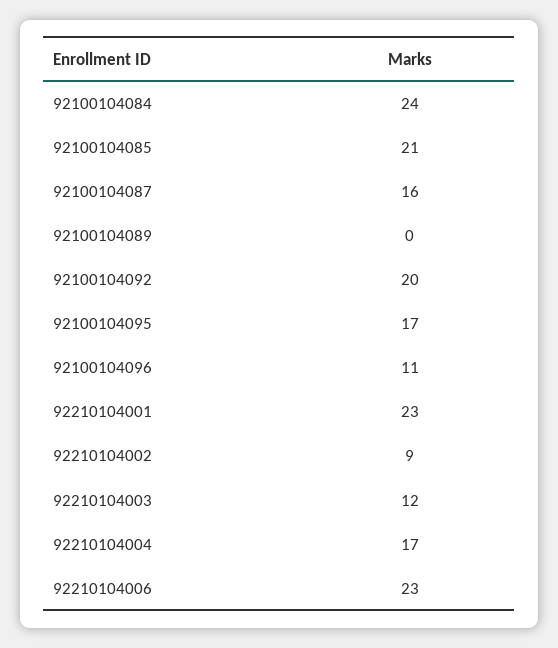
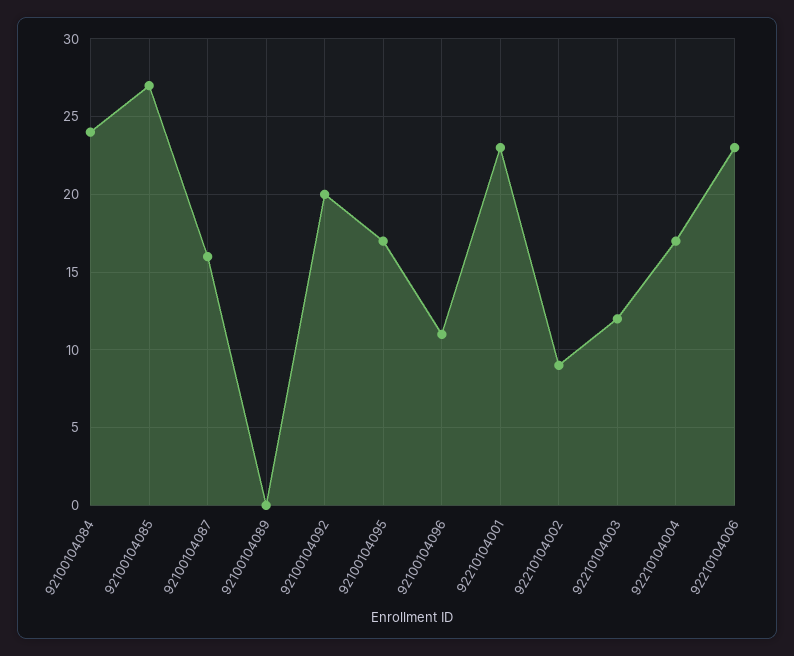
  {
    "92100104084": 24,
-   "92100104085": 21,
+   "92100104085": 27,
    "92100104087": 16,
    "92100104089": 0,
    "92100104092": 20,
    "92100104095": 17,
    "92100104096": 11,
    "92210104001": 23,
    "92210104002": 9,
    "92210104003": 12,
    "92210104004": 17,
    "92210104006": 23
  }

